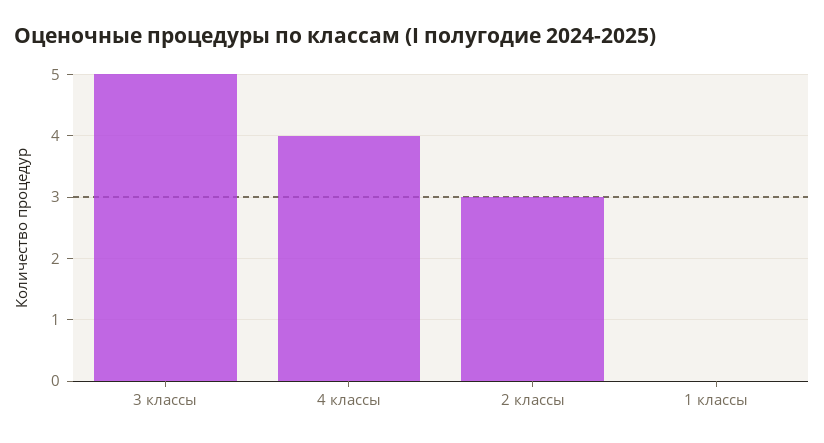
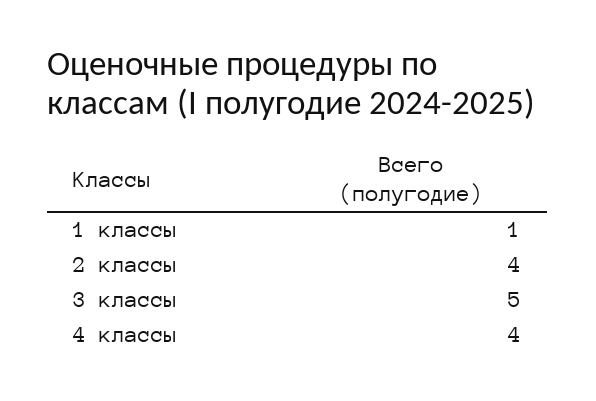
  {
    "3 классы": 5,
    "4 классы": 4,
-   "2 классы": 3,
+   "2 классы": 4,
-   "1 классы": 0
+   "1 классы": 1
  }

